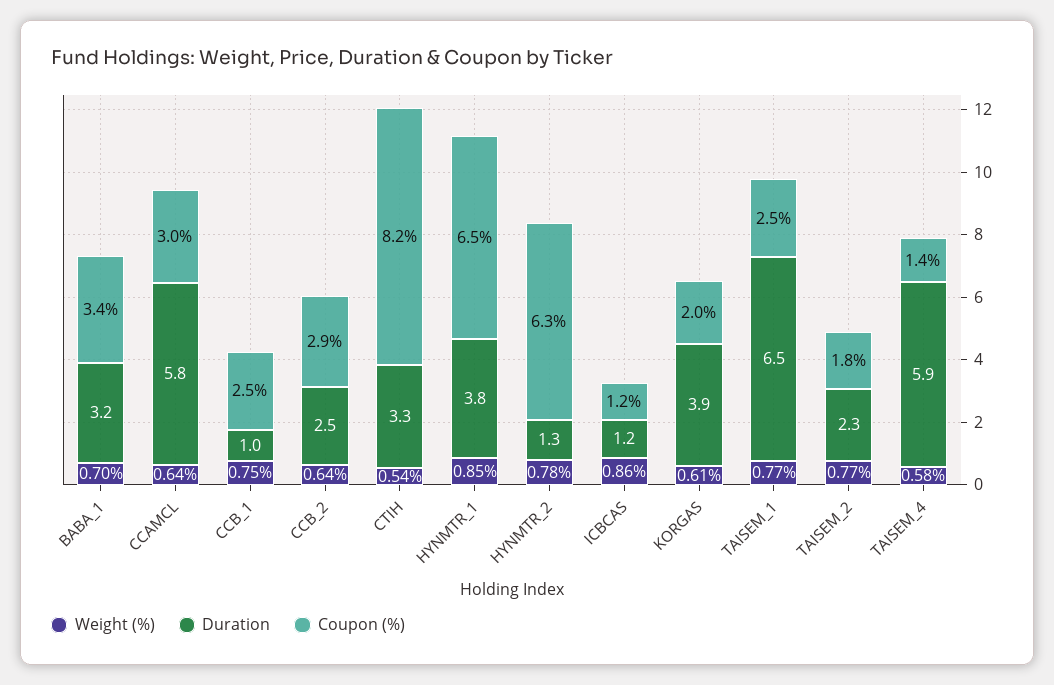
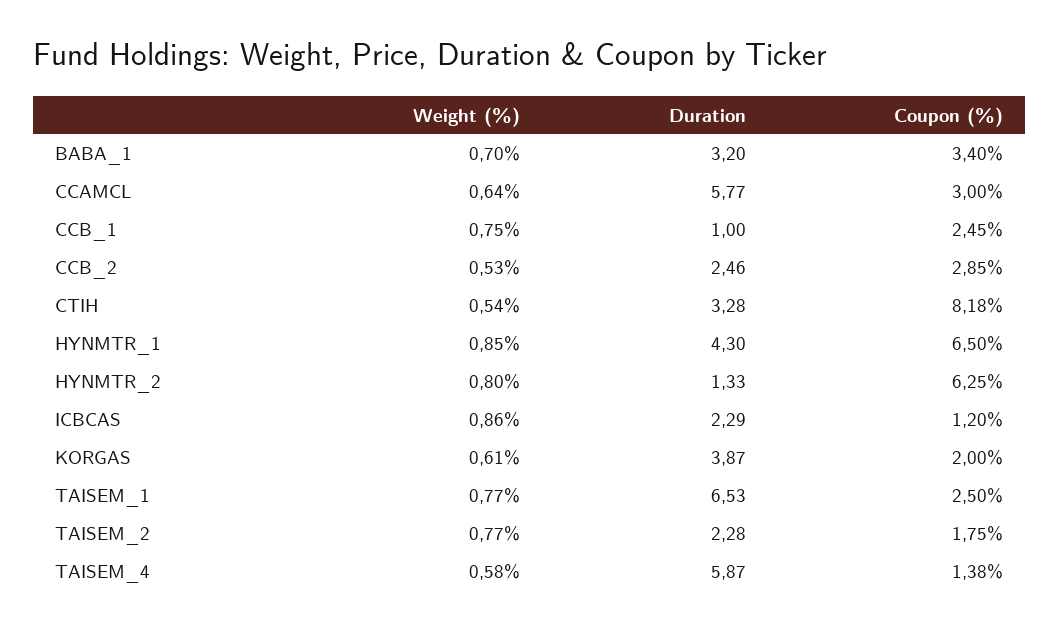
  {
    "Weight (%)": {
      "BABA_1": 0.7,
      "CCAMCL": 0.64,
      "CCB_1": 0.75,
-     "CCB_2": 0.64,
+     "CCB_2": 0.53,
      "CTIH": 0.54,
      "HYNMTR_1": 0.85,
-     "HYNMTR_2": 0.78,
+     "HYNMTR_2": 0.8,
      "ICBCAS": 0.86,
      "KORGAS": 0.61,
      "TAISEM_1": 0.77,
      "TAISEM_2": 0.77,
      "TAISEM_4": 0.58
    },
    "Duration": {
      "BABA_1": 3.2,
      "CCAMCL": 5.77,
      "CCB_1": 1,
      "CCB_2": 2.46,
      "CTIH": 3.28,
-     "HYNMTR_1": 3.8,
+     "HYNMTR_1": 4.3,
      "HYNMTR_2": 1.33,
-     "ICBCAS": 1.2,
+     "ICBCAS": 2.29,
      "KORGAS": 3.87,
      "TAISEM_1": 6.53,
      "TAISEM_2": 2.28,
      "TAISEM_4": 5.87
    },
    "Coupon (%)": {
      "BABA_1": 3.4,
      "CCAMCL": 3,
      "CCB_1": 2.45,
      "CCB_2": 2.85,
      "CTIH": 8.18,
      "HYNMTR_1": 6.5,
      "HYNMTR_2": 6.25,
      "ICBCAS": 1.2,
      "KORGAS": 2,
      "TAISEM_1": 2.5,
      "TAISEM_2": 1.75,
      "TAISEM_4": 1.38
    }
  }

